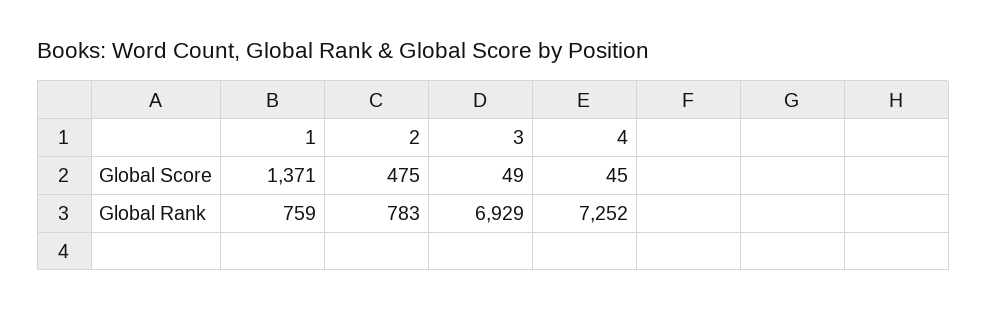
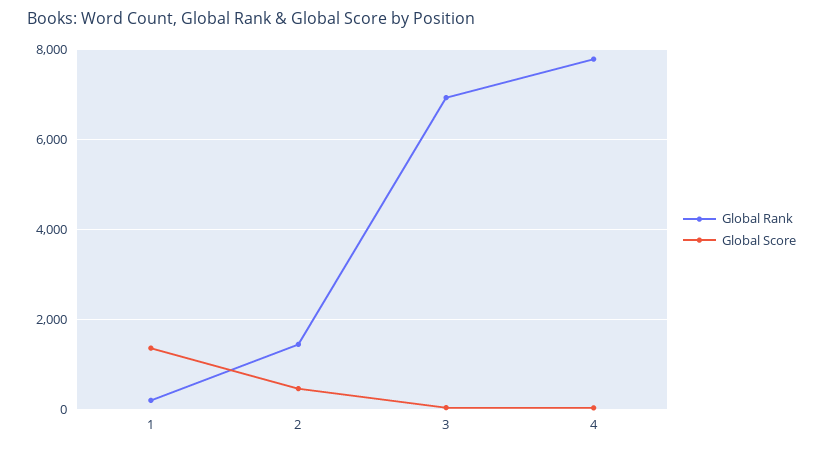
  {
    "Global Score": {
      "1": 1371,
      "2": 475,
      "3": 49,
      "4": 45
    },
    "Global Rank": {
-     "1": 759,
+     "1": 200,
-     "2": 783,
+     "2": 1400,
      "3": 6929,
-     "4": 7252
+     "4": 7800
    }
  }

